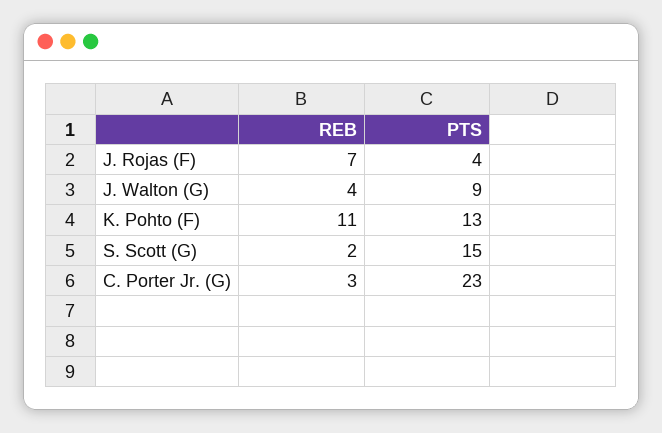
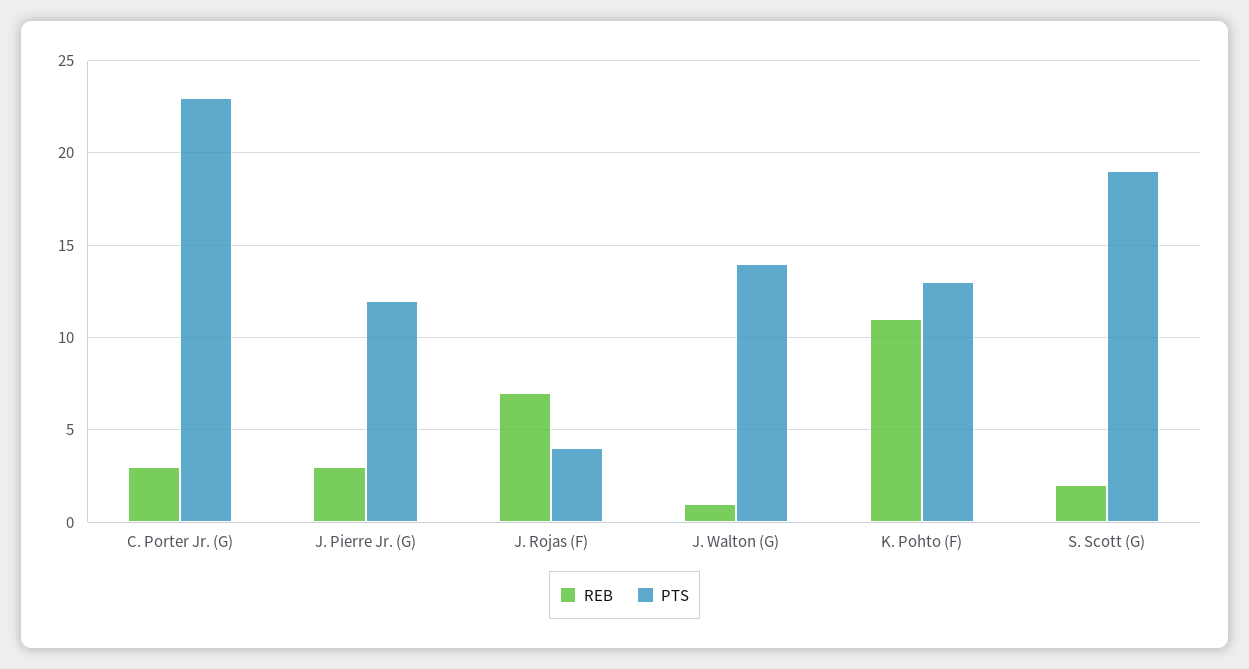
  {
    "REB": {
      "J. Rojas (F)": 7,
-     "J. Walton (G)": 4,
+     "J. Walton (G)": 1,
      "K. Pohto (F)": 11,
      "S. Scott (G)": 2,
-     "C. Porter Jr. (G)": 3
+     "C. Porter Jr. (G)": 3,
+     "J. Pierre Jr. (G)": 3
    },
    "PTS": {
      "J. Rojas (F)": 4,
-     "J. Walton (G)": 9,
+     "J. Walton (G)": 14,
      "K. Pohto (F)": 13,
-     "S. Scott (G)": 15,
+     "S. Scott (G)": 19,
-     "C. Porter Jr. (G)": 23
+     "C. Porter Jr. (G)": 23,
+     "J. Pierre Jr. (G)": 12
    }
  }

